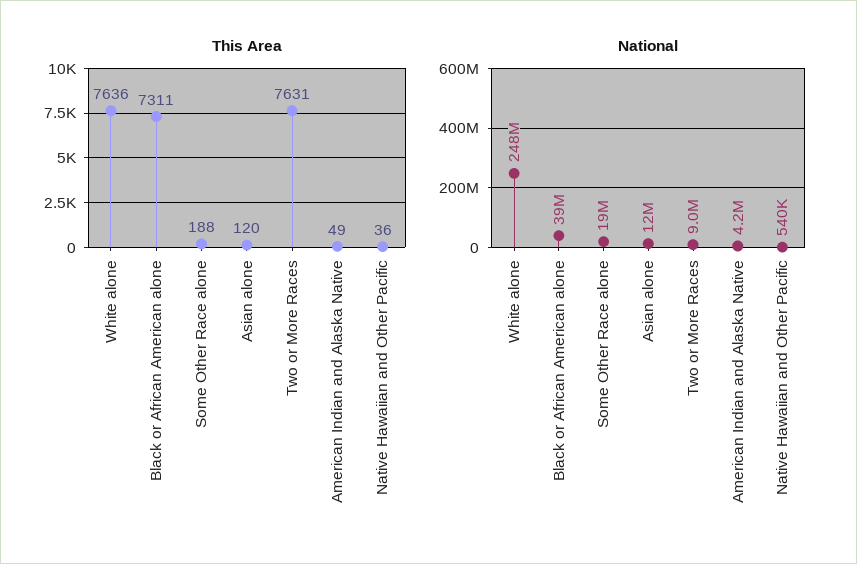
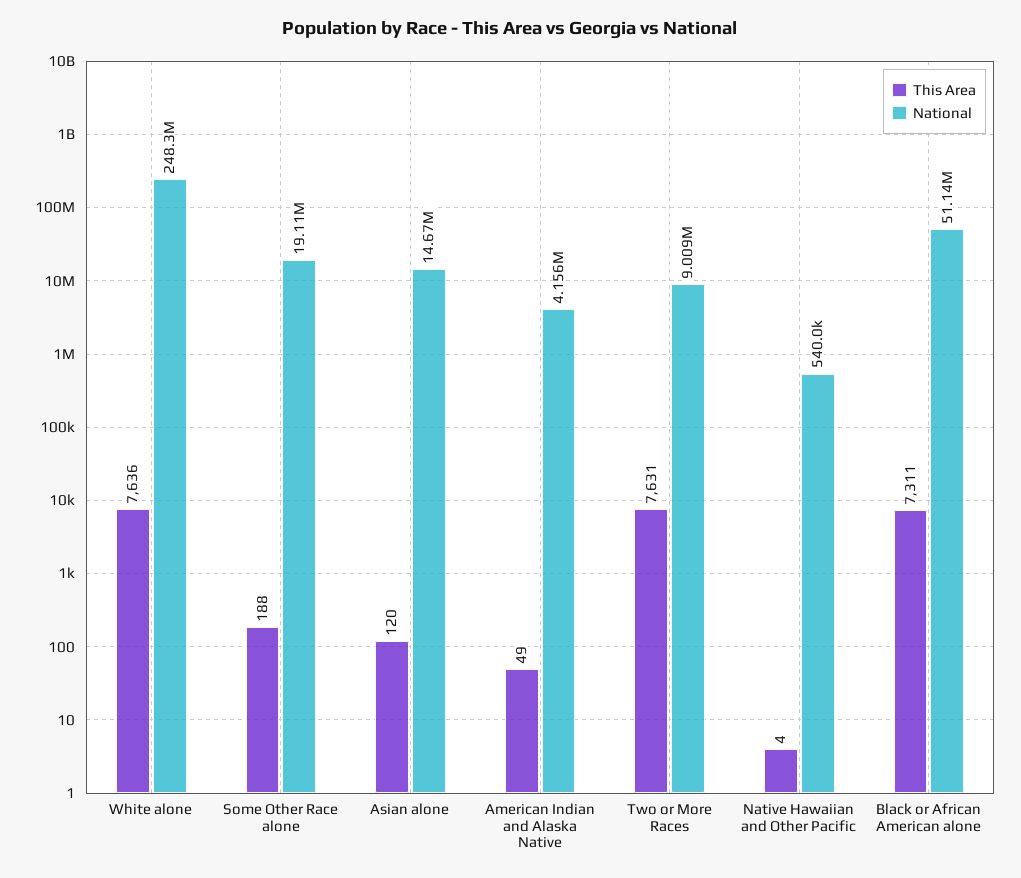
  {
    "This Area": {
      "White alone": 7636,
      "Black or African American alone": 7311,
      "Some Other Race alone": 188,
      "Asian alone": 120,
      "Two or More Races": 7631,
      "American Indian and Alaska Native": 49,
-     "Native Hawaiian and Other Pacific": 36
+     "Native Hawaiian and Other Pacific": 4
    },
    "National": {
      "White alone": 248300000,
-     "Black or African American alone": 39000000,
+     "Black or African American alone": 51140000,
      "Some Other Race alone": 19110000,
-     "Asian alone": 12000000,
+     "Asian alone": 14670000,
      "Two or More Races": 9009000,
      "American Indian and Alaska Native": 4156000,
      "Native Hawaiian and Other Pacific": 540000
    }
  }

